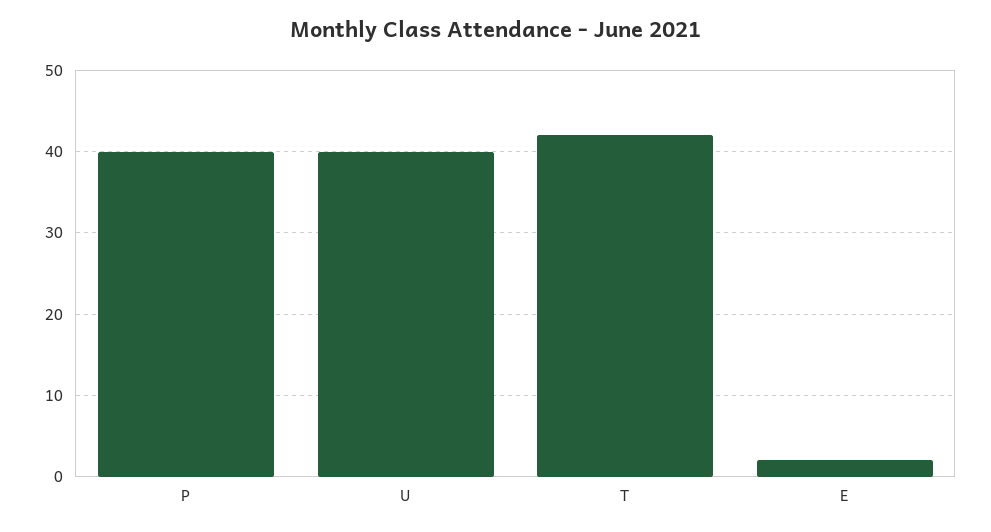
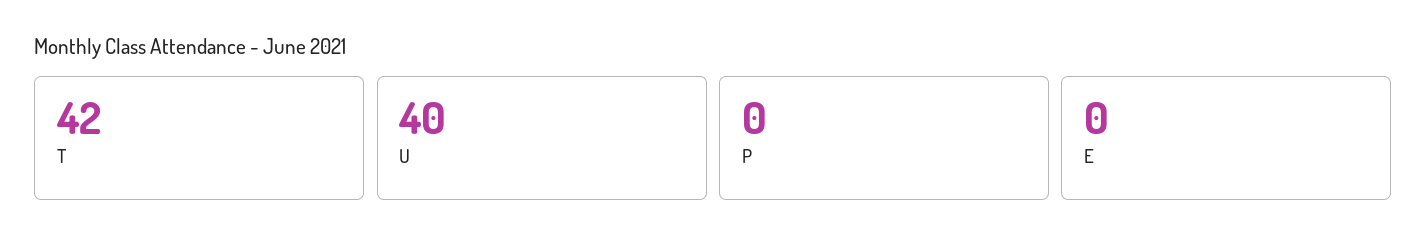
  {
-   "P": 40,
+   "P": 0,
    "U": 40,
    "T": 42,
-   "E": 2
+   "E": 0
  }

